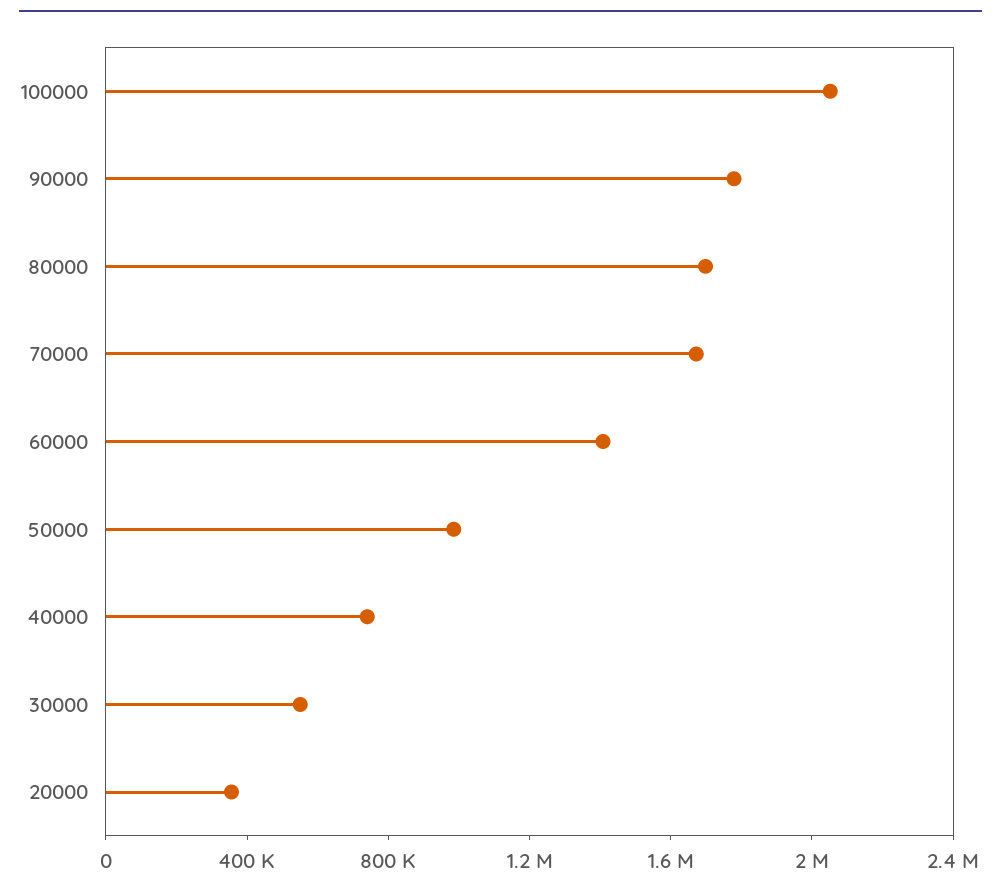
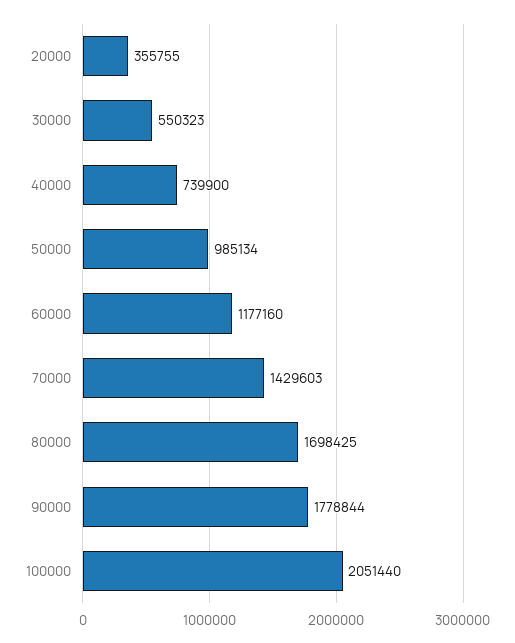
  {
    "100000": 2051440,
    "90000": 1778844,
    "80000": 1698425,
-   "70000": 1700000,
+   "70000": 1429603,
-   "60000": 1400000,
+   "60000": 1177160,
    "50000": 985134,
    "40000": 739900,
    "30000": 550323,
    "20000": 355755
  }

